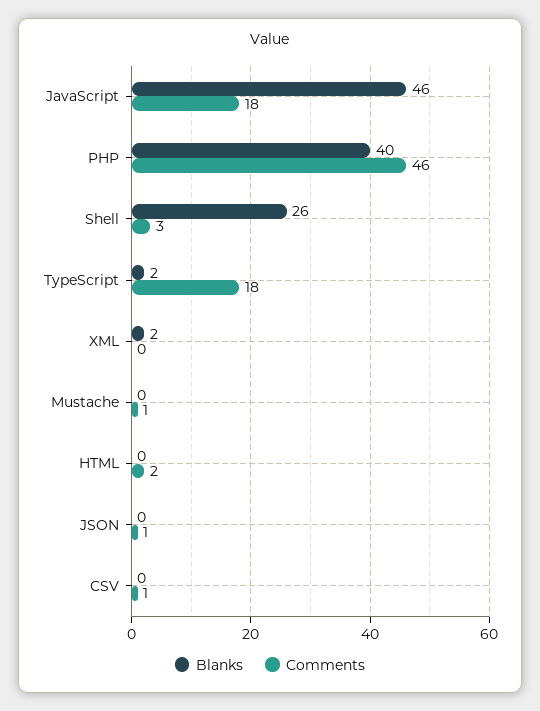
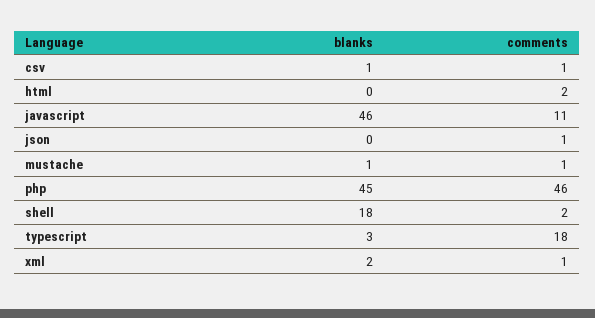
  {
    "Blanks": {
      "JavaScript": 46,
-     "PHP": 40,
+     "PHP": 45,
-     "Shell": 26,
+     "Shell": 18,
-     "TypeScript": 2,
+     "TypeScript": 3,
      "XML": 2,
-     "Mustache": 0,
+     "Mustache": 1,
      "HTML": 0,
      "JSON": 0,
-     "CSV": 0
+     "CSV": 1
    },
    "Comments": {
-     "JavaScript": 18,
+     "JavaScript": 11,
      "PHP": 46,
-     "Shell": 3,
+     "Shell": 2,
      "TypeScript": 18,
-     "XML": 0,
+     "XML": 1,
      "Mustache": 1,
      "HTML": 2,
      "JSON": 1,
      "CSV": 1
    }
  }

